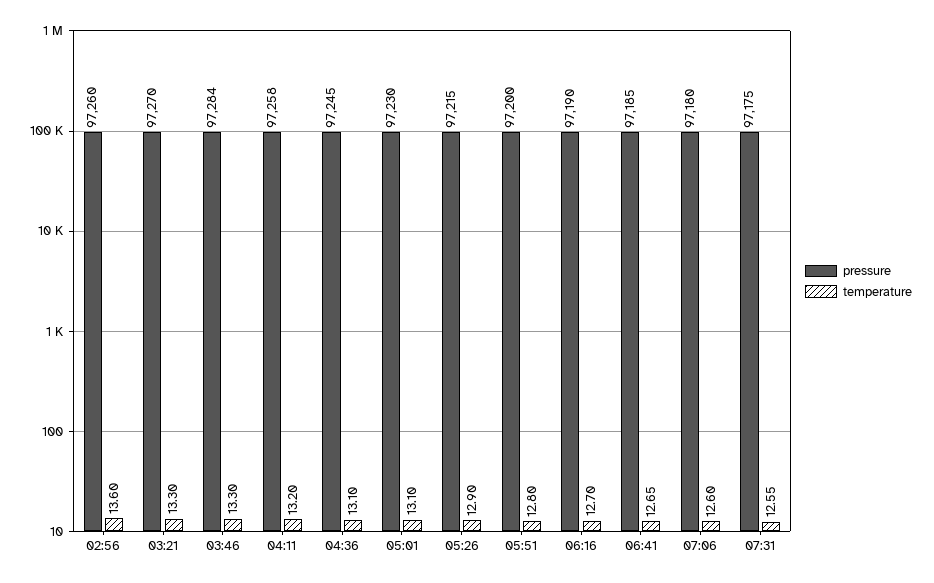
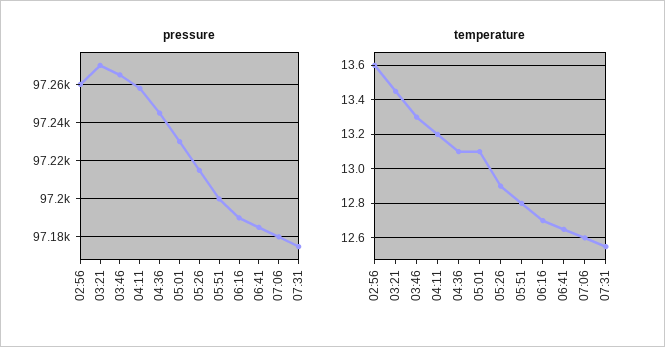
  {
    "pressure": {
      "02:56": 97260,
      "03:21": 97270,
-     "03:46": 97284,
+     "03:46": 97265,
      "04:11": 97258,
      "04:36": 97245,
      "05:01": 97230,
      "05:26": 97215,
      "05:51": 97200,
      "06:16": 97190,
      "06:41": 97185,
      "07:06": 97180,
      "07:31": 97175
    },
    "temperature": {
      "02:56": 13.6,
-     "03:21": 13.3,
+     "03:21": 13.45,
      "03:46": 13.3,
      "04:11": 13.2,
      "04:36": 13.1,
      "05:01": 13.1,
      "05:26": 12.9,
      "05:51": 12.8,
      "06:16": 12.7,
      "06:41": 12.65,
      "07:06": 12.6,
      "07:31": 12.55
    }
  }

